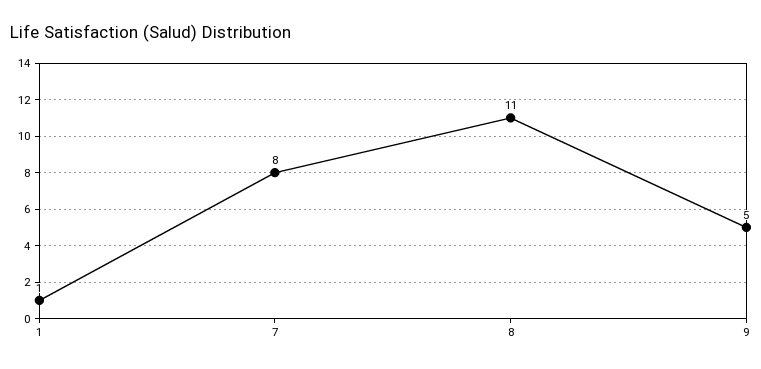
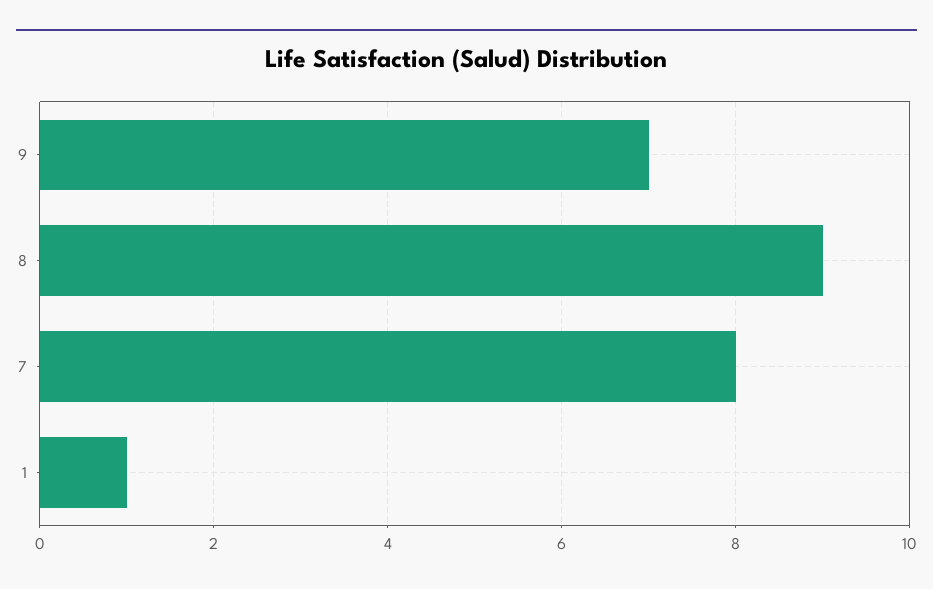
  {
    "1": 1,
    "7": 8,
-   "8": 11,
+   "8": 9,
-   "9": 5
+   "9": 7
  }

